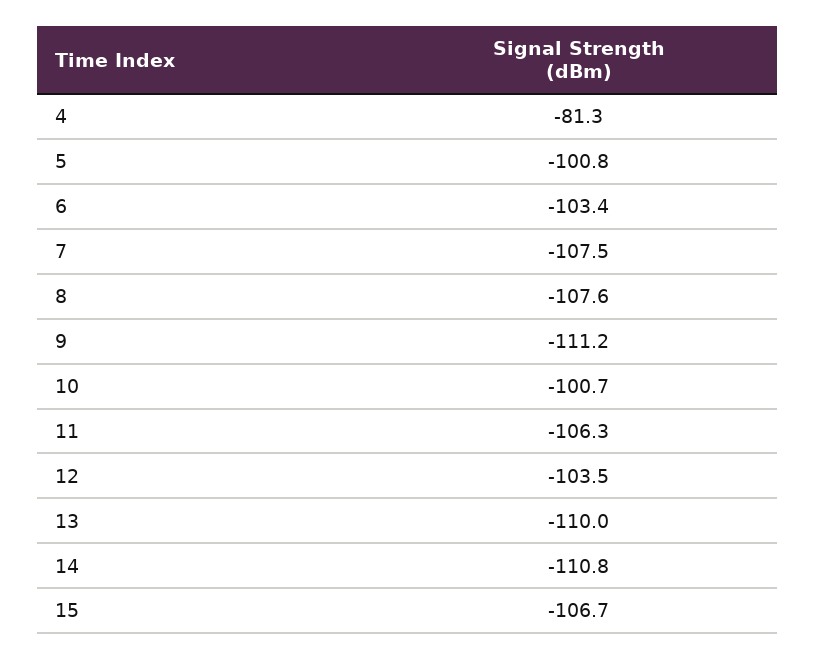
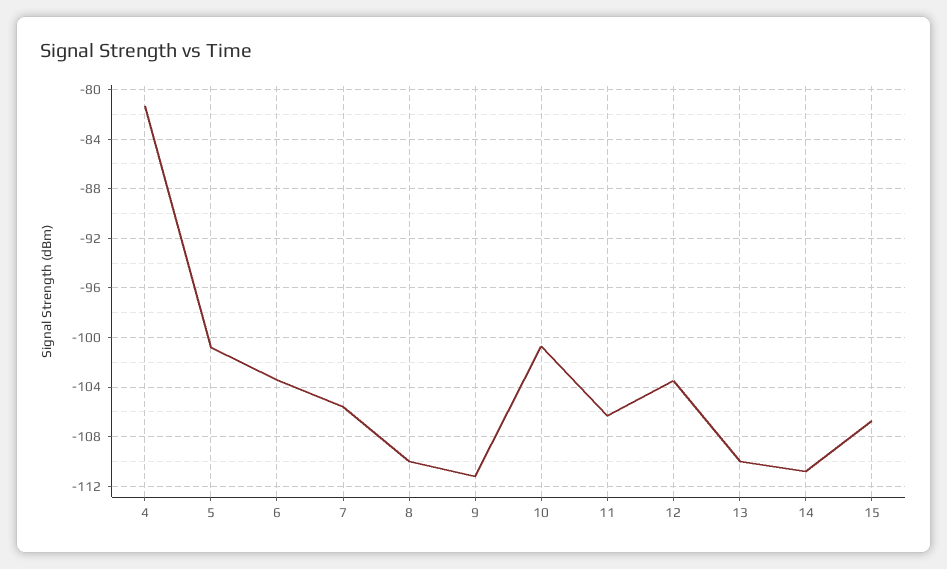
  {
    "4": -81.3,
    "5": -100.8,
    "6": -103.4,
-   "7": -107.5,
+   "7": -105.5,
-   "8": -107.6,
+   "8": -110,
    "9": -111.2,
    "10": -100.7,
    "11": -106.3,
    "12": -103.5,
    "13": -110,
    "14": -110.8,
    "15": -106.7
  }

